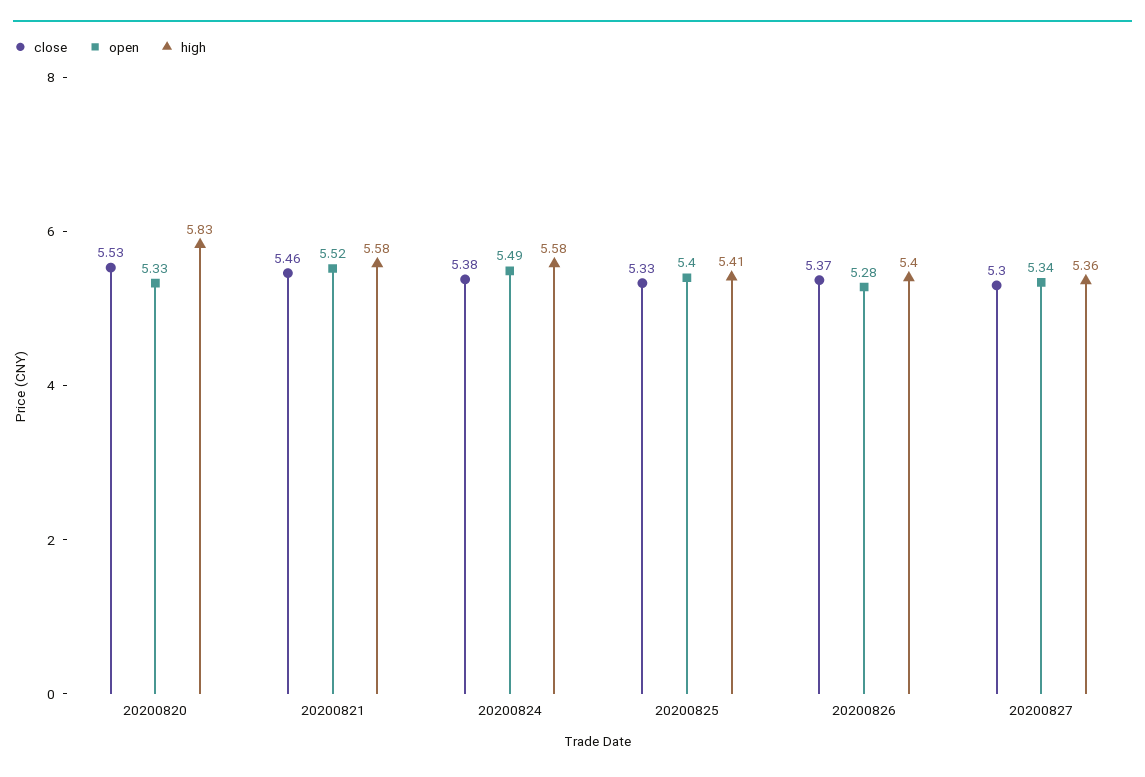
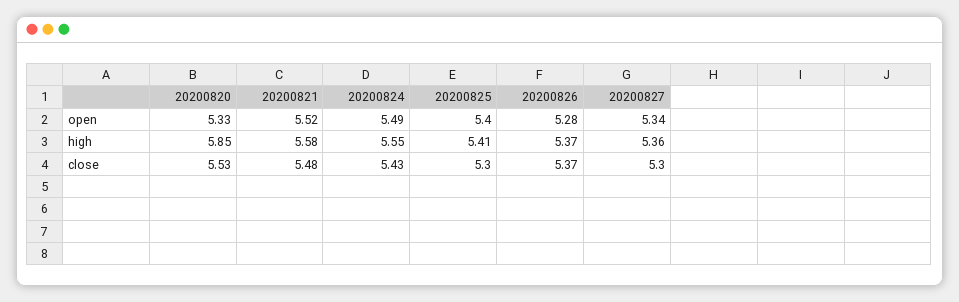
  {
    "close": {
      "20200820": 5.53,
-     "20200821": 5.46,
+     "20200821": 5.48,
-     "20200824": 5.38,
+     "20200824": 5.43,
-     "20200825": 5.33,
+     "20200825": 5.3,
      "20200826": 5.37,
      "20200827": 5.3
    },
    "open": {
      "20200820": 5.33,
      "20200821": 5.52,
      "20200824": 5.49,
      "20200825": 5.4,
      "20200826": 5.28,
      "20200827": 5.34
    },
    "high": {
-     "20200820": 5.83,
+     "20200820": 5.85,
      "20200821": 5.58,
-     "20200824": 5.58,
+     "20200824": 5.55,
      "20200825": 5.41,
-     "20200826": 5.4,
+     "20200826": 5.37,
      "20200827": 5.36
    }
  }

